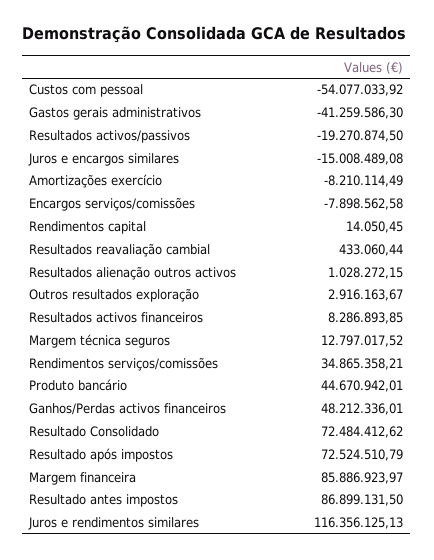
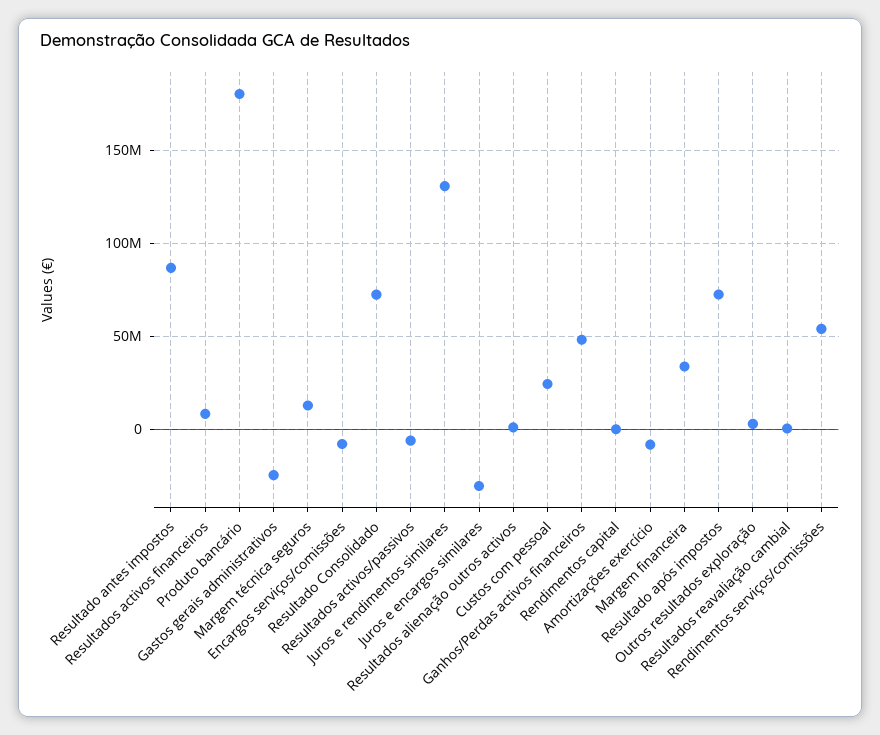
  {
-   "Custos com pessoal": -54077033.92,
+   "Custos com pessoal": 25000000,
-   "Gastos gerais administrativos": -41259586.3,
+   "Gastos gerais administrativos": -25000000,
-   "Resultados activos/passivos": -19270874.5,
+   "Resultados activos/passivos": -5000000,
-   "Juros e encargos similares": -15008489.08,
+   "Juros e encargos similares": -30000000,
    "Amortizações exercício": -8210114.49,
    "Encargos serviços/comissões": -7898562.58,
    "Rendimentos capital": 14050.45,
    "Resultados reavaliação cambial": 433060.44,
    "Resultados alienação outros activos": 1028272.15,
    "Outros resultados exploração": 2916163.67,
    "Resultados activos financeiros": 8286893.85,
    "Margem técnica seguros": 12797017.52,
-   "Rendimentos serviços/comissões": 34865358.21,
+   "Rendimentos serviços/comissões": 55000000,
-   "Produto bancário": 44670942.01,
+   "Produto bancário": 180000000,
    "Ganhos/Perdas activos financeiros": 48212336.01,
    "Resultado Consolidado": 72484412.62,
    "Resultado após impostos": 72524510.79,
-   "Margem financeira": 85886923.97,
+   "Margem financeira": 35000000,
    "Resultado antes impostos": 86899131.5,
-   "Juros e rendimentos similares": 116356125.13
+   "Juros e rendimentos similares": 130000000
  }

